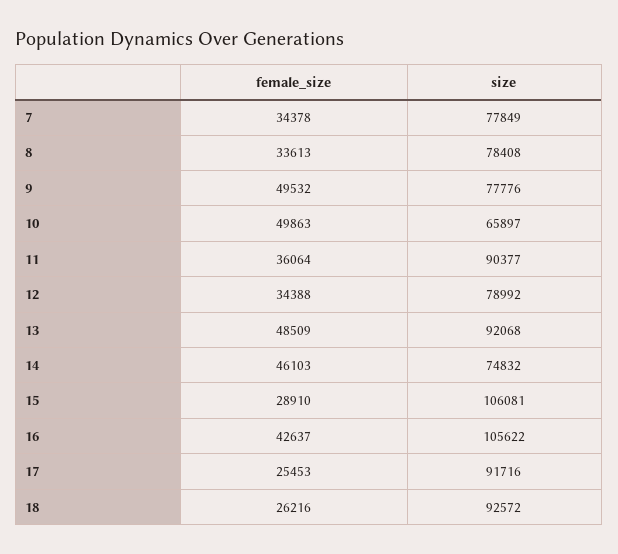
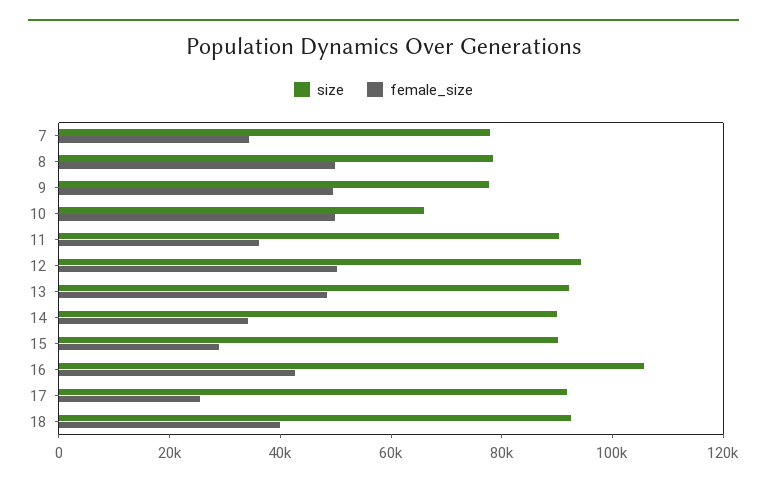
  {
    "female_size": {
      "7": 34378,
-     "8": 33613,
+     "8": 50000,
      "9": 49532,
      "10": 49863,
      "11": 36064,
-     "12": 34388,
+     "12": 50000,
      "13": 48509,
-     "14": 46103,
+     "14": 35000,
      "15": 28910,
      "16": 42637,
      "17": 25453,
-     "18": 26216
+     "18": 40000
    },
    "size": {
      "7": 77849,
      "8": 78408,
      "9": 77776,
      "10": 65897,
      "11": 90377,
-     "12": 78992,
+     "12": 95000,
      "13": 92068,
-     "14": 74832,
+     "14": 90000,
-     "15": 106081,
+     "15": 90000,
      "16": 105622,
      "17": 91716,
      "18": 92572
    }
  }

